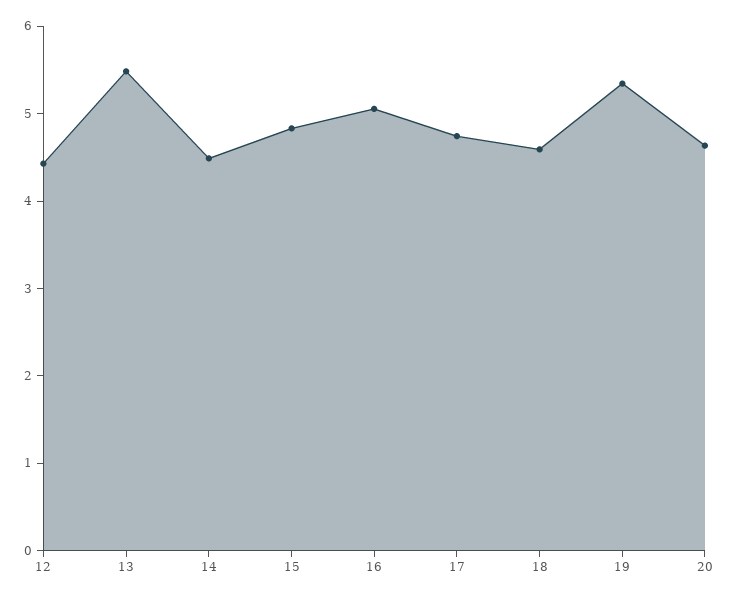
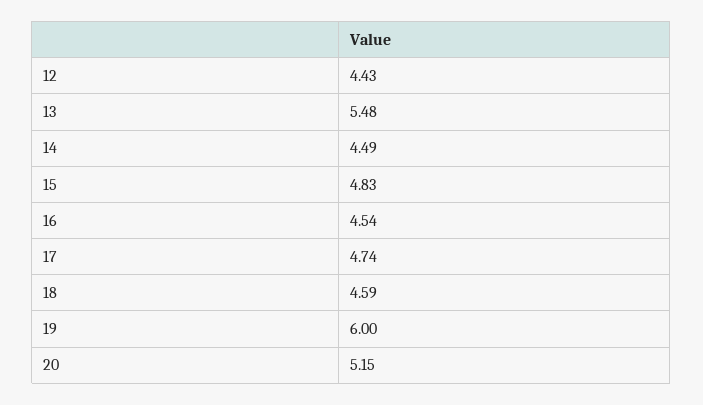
  {
    "12": 4.43,
    "13": 5.48,
    "14": 4.49,
    "15": 4.83,
-   "16": 5,
+   "16": 4.54,
    "17": 4.74,
    "18": 4.59,
-   "19": 5.4,
+   "19": 6,
-   "20": 4.6
+   "20": 5.15
  }

